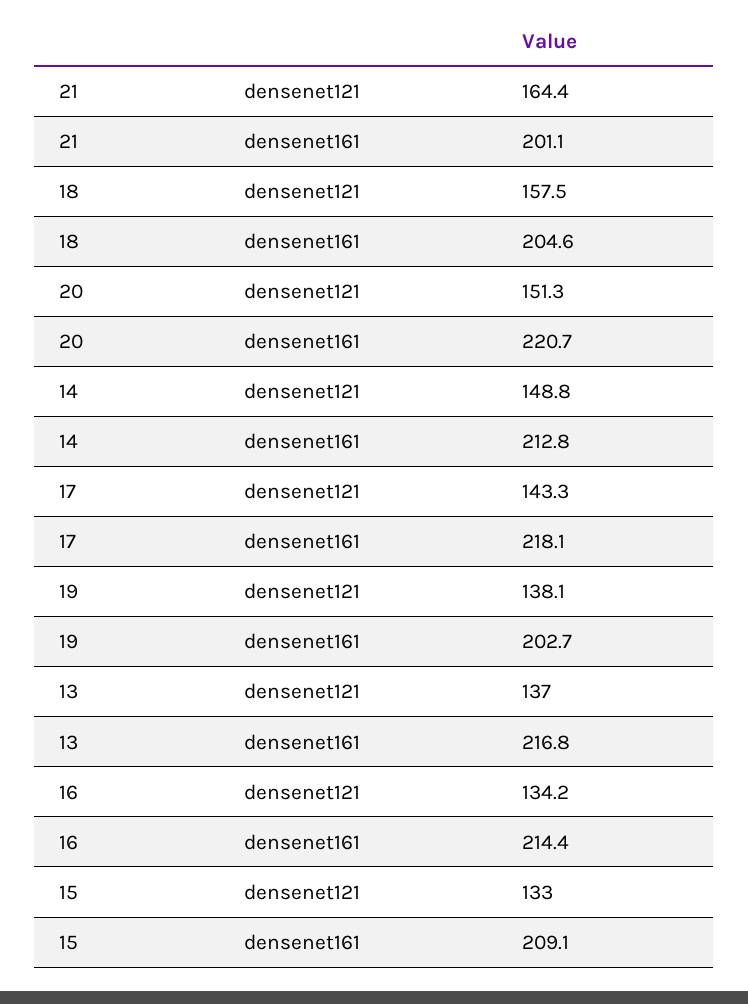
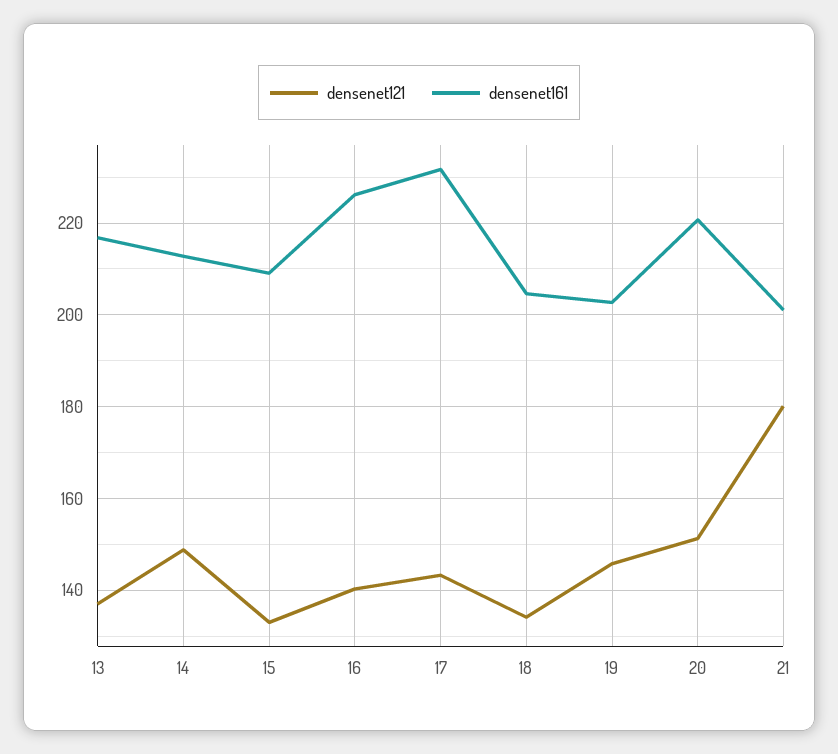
  {
    "densenet121": {
-     "21": 164.4,
+     "21": 180,
-     "18": 157.5,
+     "18": 134,
      "20": 151.3,
      "14": 148.8,
      "17": 143.3,
-     "19": 138.1,
+     "19": 146,
      "13": 137,
-     "16": 134.2,
+     "16": 140,
      "15": 133
    },
    "densenet161": {
      "21": 201.1,
      "18": 204.6,
      "20": 220.7,
      "14": 212.8,
-     "17": 218.1,
+     "17": 232,
      "19": 202.7,
      "13": 216.8,
-     "16": 214.4,
+     "16": 226,
      "15": 209.1
    }
  }

